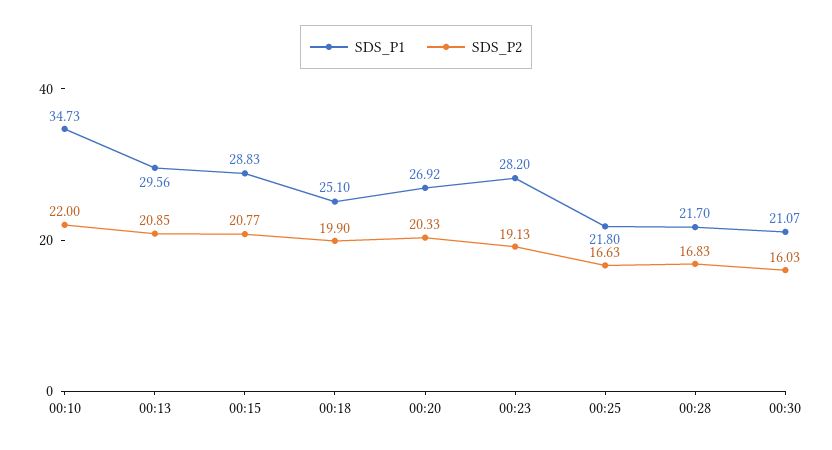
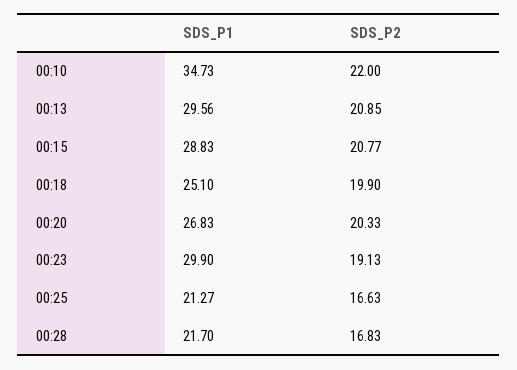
  {
    "SDS_P1": {
      "00:10": 34.73,
      "00:13": 29.56,
      "00:15": 28.83,
      "00:18": 25.1,
-     "00:20": 26.92,
+     "00:20": 26.83,
-     "00:23": 28.2,
+     "00:23": 29.9,
-     "00:25": 21.8,
+     "00:25": 21.27,
-     "00:28": 21.7,
+     "00:28": 21.7
-     "00:30": 21.07
    },
    "SDS_P2": {
      "00:10": 22,
      "00:13": 20.85,
      "00:15": 20.77,
      "00:18": 19.9,
      "00:20": 20.33,
      "00:23": 19.13,
      "00:25": 16.63,
-     "00:28": 16.83,
+     "00:28": 16.83
-     "00:30": 16.03
    }
  }

